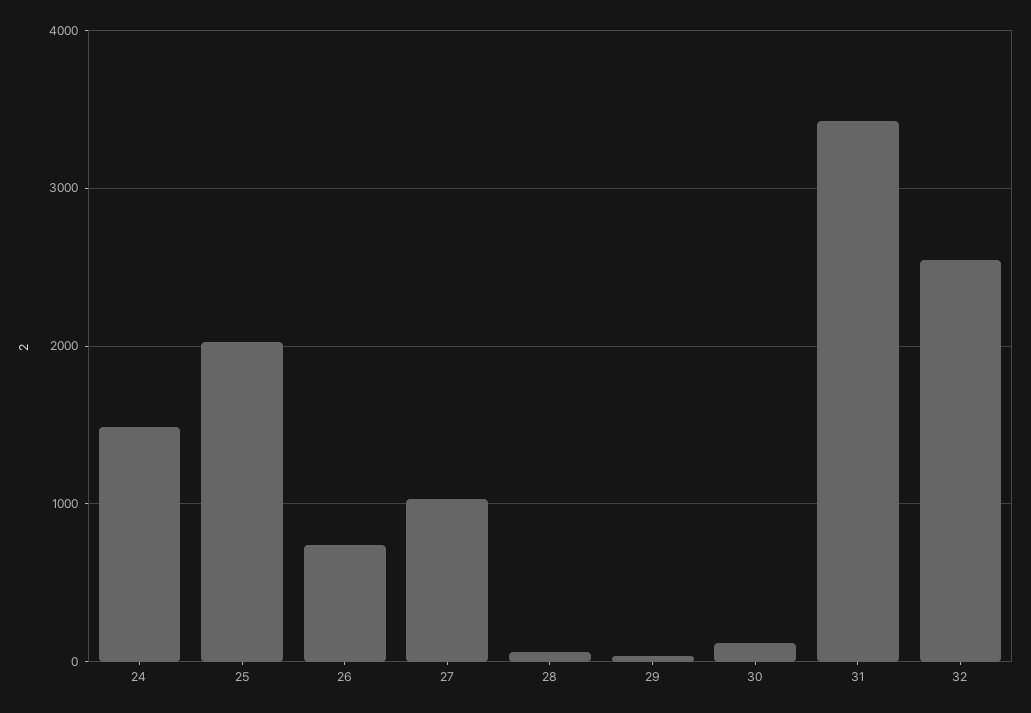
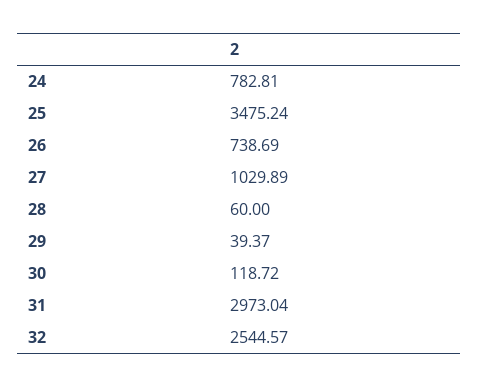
  {
-   "24": 1500,
+   "24": 782.81,
-   "25": 2000,
+   "25": 3475.24,
    "26": 738.69,
    "27": 1029.89,
    "28": 60,
    "29": 39.37,
    "30": 118.72,
-   "31": 3400,
+   "31": 2973.04,
    "32": 2544.57
  }

